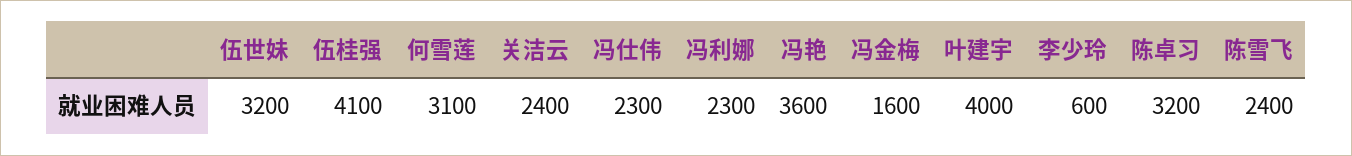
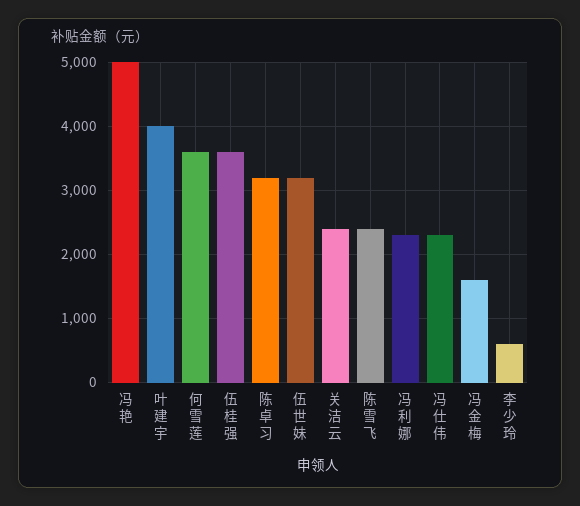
  {
    "伍世妹": 3200,
-   "伍桂强": 4100,
+   "伍桂强": 3600,
-   "何雪莲": 3100,
+   "何雪莲": 3600,
    "关洁云": 2400,
    "冯仕伟": 2300,
    "冯利娜": 2300,
-   "冯艳": 3600,
+   "冯艳": 5000,
    "冯金梅": 1600,
    "叶建宇": 4000,
    "李少玲": 600,
    "陈卓习": 3200,
    "陈雪飞": 2400
  }

